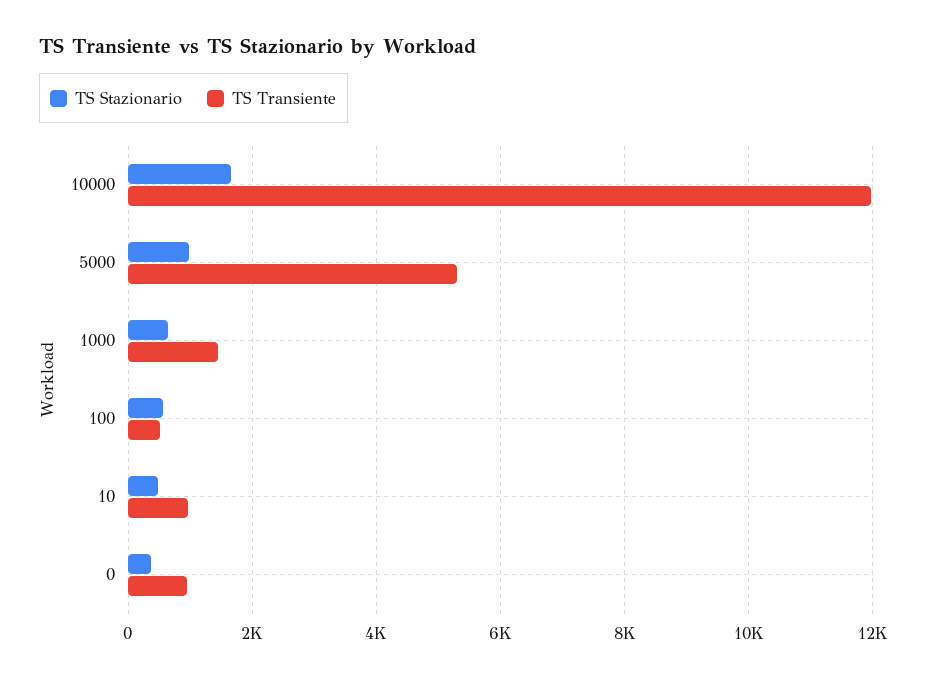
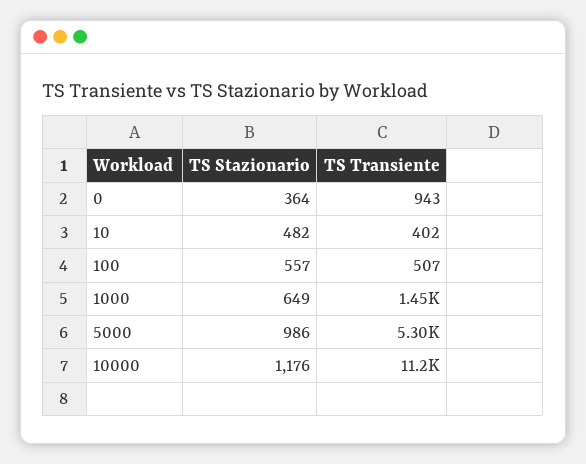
  {
    "TS Stazionario": {
-     "10000": 1600,
+     "10000": 1176,
      "5000": 986,
      "1000": 649,
      "100": 557,
      "10": 482,
      "0": 364
    },
    "TS Transiente": {
-     "10000": 12000,
+     "10000": 11200,
      "5000": 5300,
      "1000": 1450,
      "100": 507,
-     "10": 1000,
+     "10": 402,
      "0": 943
    }
  }

